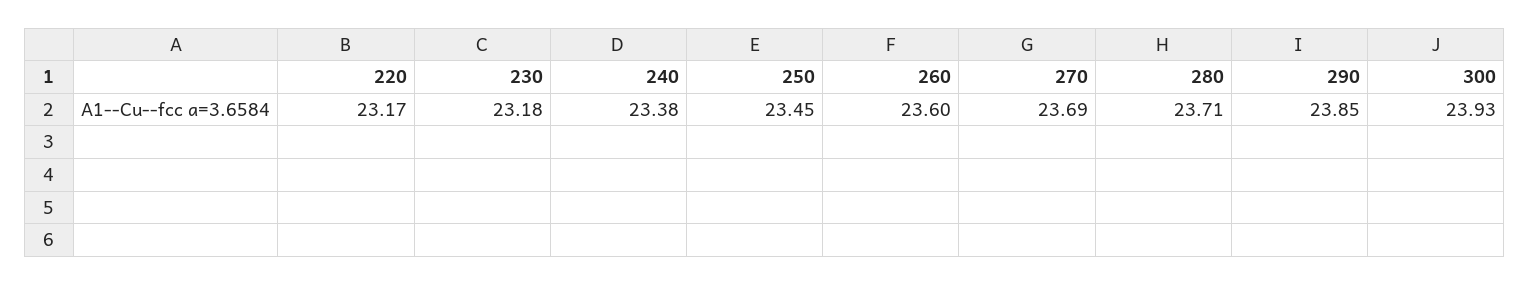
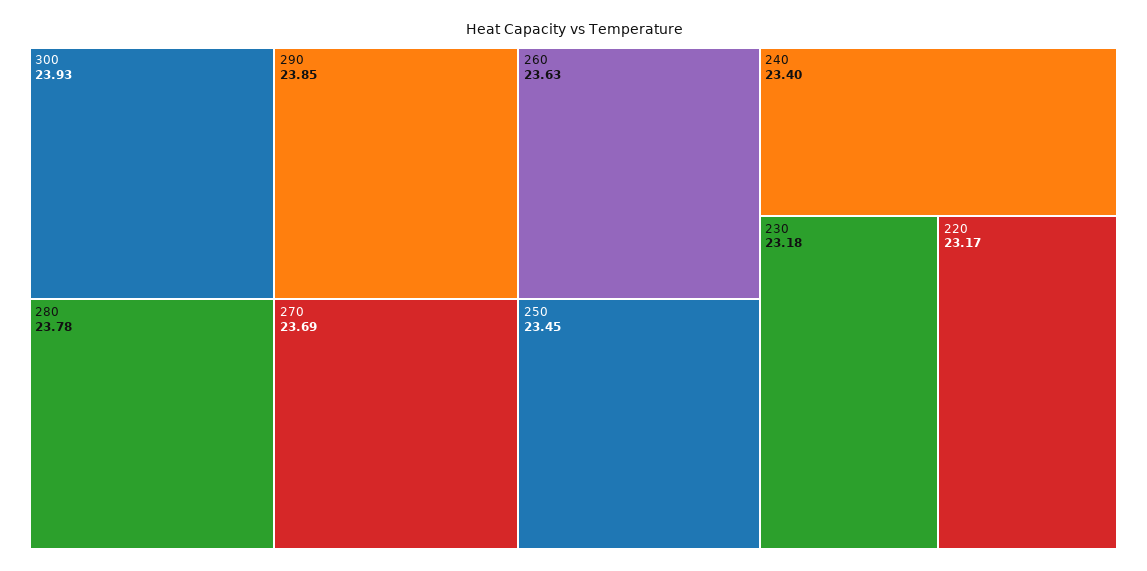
  {
    "220": 23.17,
    "230": 23.18,
-   "240": 23.38,
+   "240": 23.4,
    "250": 23.45,
-   "260": 23.6,
+   "260": 23.63,
    "270": 23.69,
-   "280": 23.71,
+   "280": 23.78,
    "290": 23.85,
    "300": 23.93
  }

